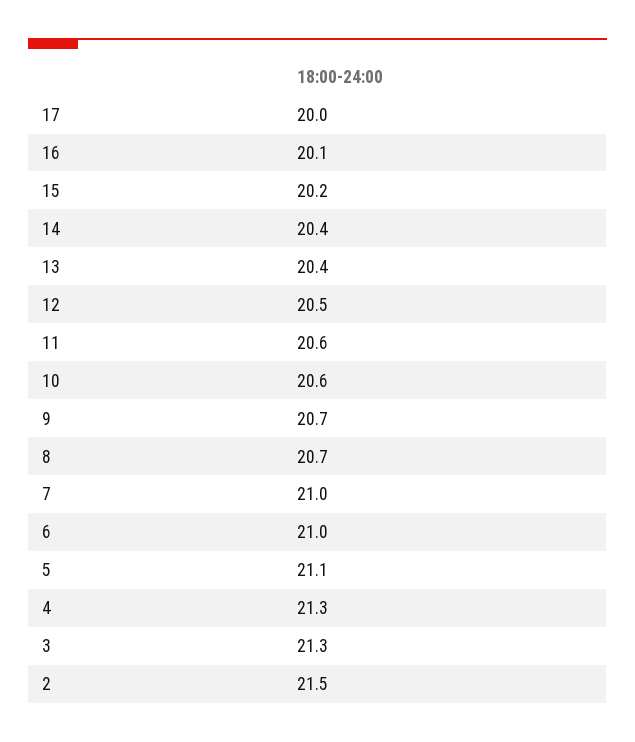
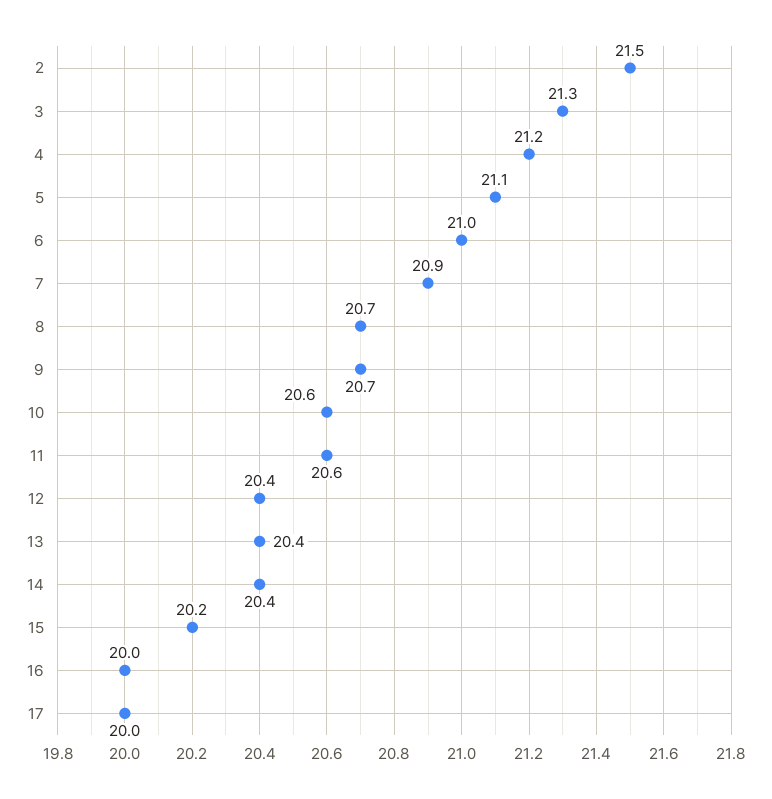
  {
    "17": 20,
-   "16": 20.1,
+   "16": 20,
    "15": 20.2,
    "14": 20.4,
    "13": 20.4,
-   "12": 20.5,
+   "12": 20.4,
    "11": 20.6,
    "10": 20.6,
    "9": 20.7,
    "8": 20.7,
-   "7": 21,
+   "7": 20.9,
    "6": 21,
    "5": 21.1,
-   "4": 21.3,
+   "4": 21.2,
    "3": 21.3,
    "2": 21.5
  }

